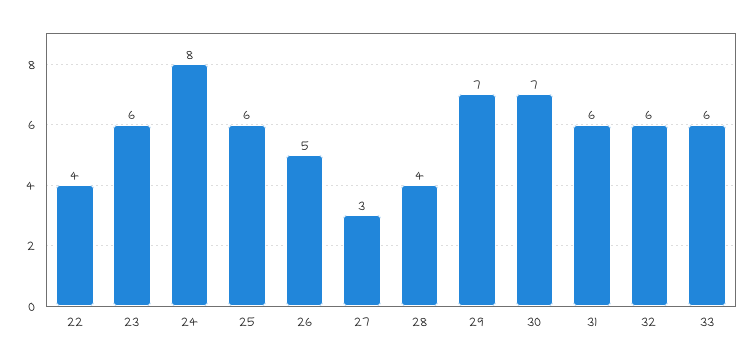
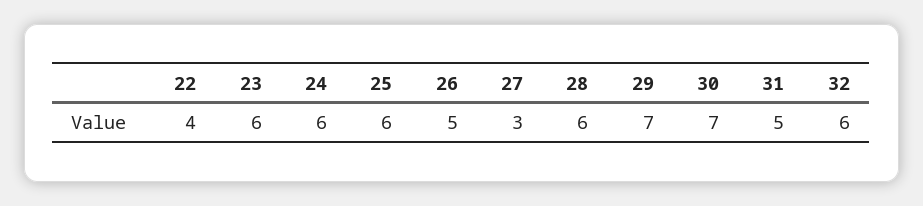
  {
    "22": 4,
    "23": 6,
-   "24": 8,
+   "24": 6,
    "25": 6,
    "26": 5,
    "27": 3,
-   "28": 4,
+   "28": 6,
    "29": 7,
    "30": 7,
-   "31": 6,
+   "31": 5,
-   "32": 6,
+   "32": 6
-   "33": 6
  }

